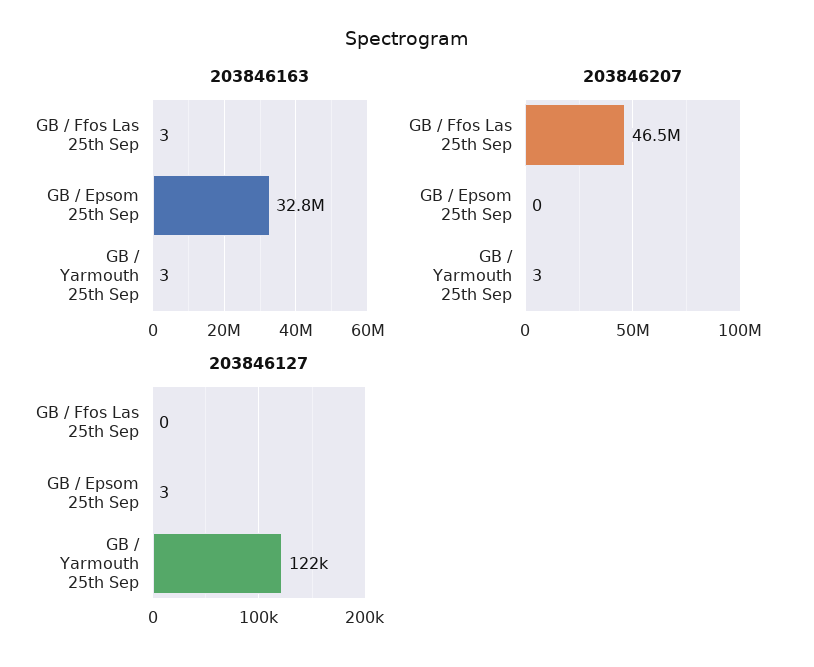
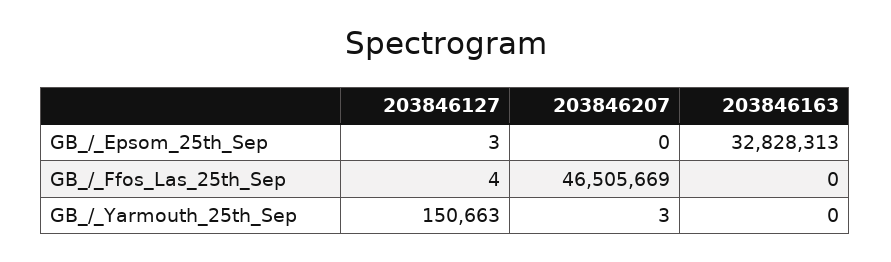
  {
    "203846163": {
-     "GB / Ffos Las 25th Sep": 3,
+     "GB / Ffos Las 25th Sep": 0,
      "GB / Epsom 25th Sep": 32828313,
-     "GB / Yarmouth 25th Sep": 3
+     "GB / Yarmouth 25th Sep": 0
    },
    "203846207": {
      "GB / Ffos Las 25th Sep": 46505669,
      "GB / Epsom 25th Sep": 0,
      "GB / Yarmouth 25th Sep": 3
    },
    "203846127": {
-     "GB / Ffos Las 25th Sep": 0,
+     "GB / Ffos Las 25th Sep": 4,
      "GB / Epsom 25th Sep": 3,
-     "GB / Yarmouth 25th Sep": 122000
+     "GB / Yarmouth 25th Sep": 150663
    }
  }

